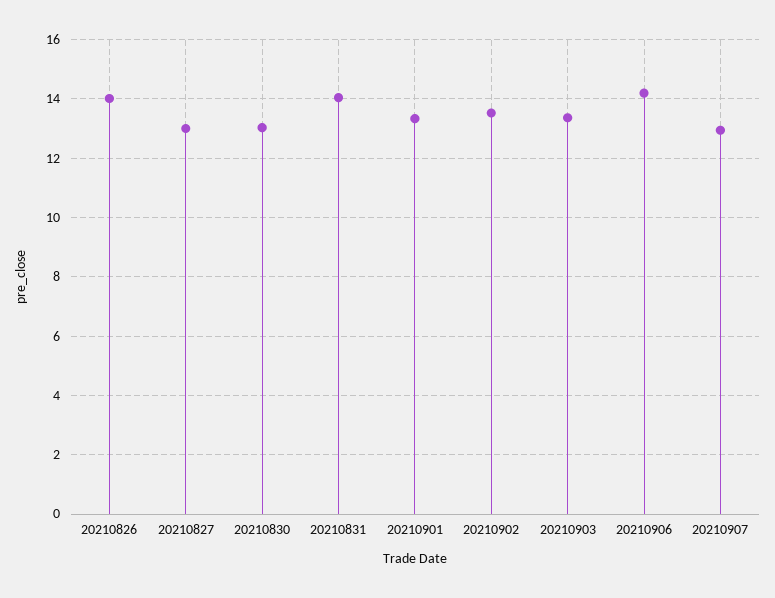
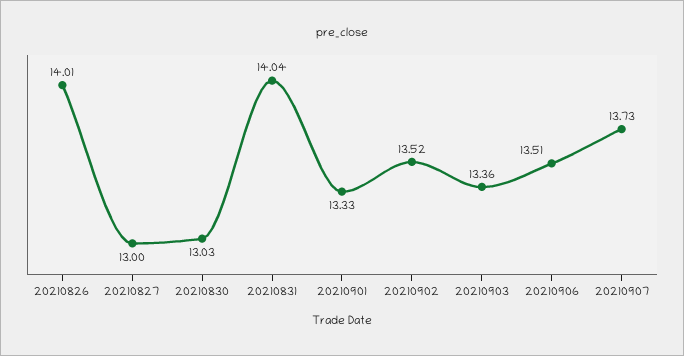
  {
    "20210826": 14.01,
    "20210827": 13,
    "20210830": 13.03,
    "20210831": 14.04,
    "20210901": 13.33,
    "20210902": 13.52,
    "20210903": 13.36,
-   "20210906": 14.25,
+   "20210906": 13.51,
-   "20210907": 13
+   "20210907": 13.73
  }

